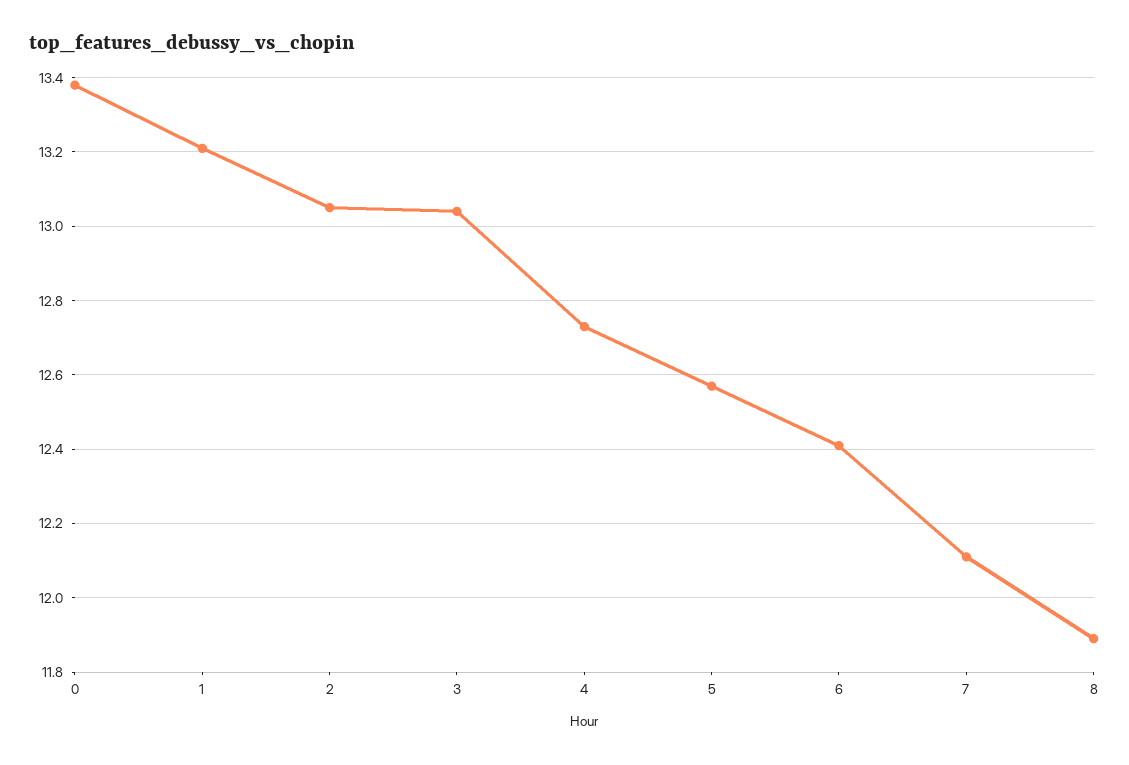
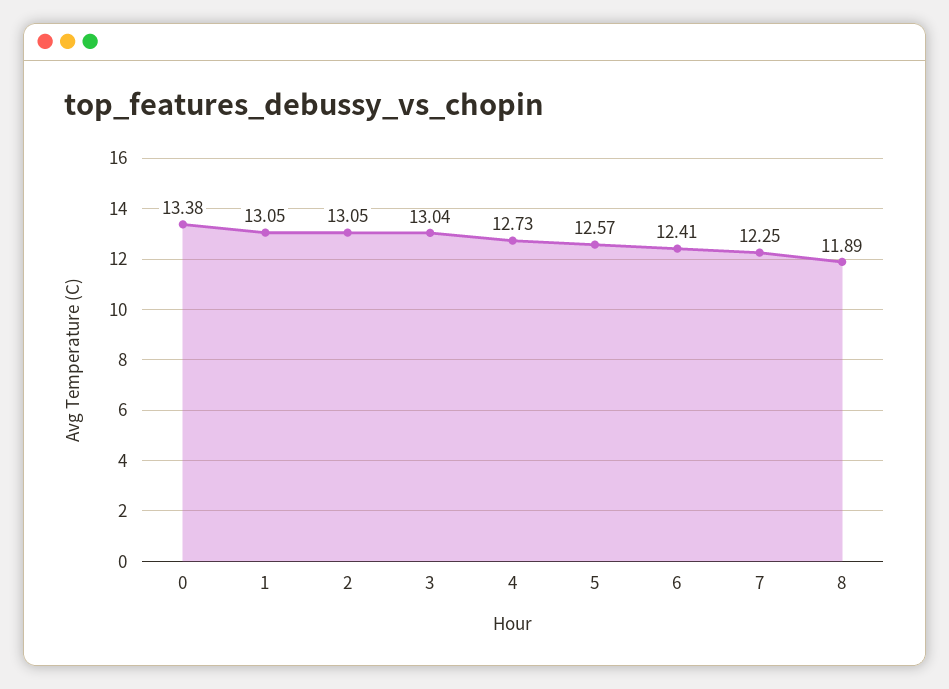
  {
    "0": 13.38,
-   "1": 13.2,
+   "1": 13.05,
    "2": 13.05,
    "3": 13.04,
    "4": 12.73,
    "5": 12.57,
    "6": 12.41,
-   "7": 12.1,
+   "7": 12.25,
    "8": 11.89
  }

